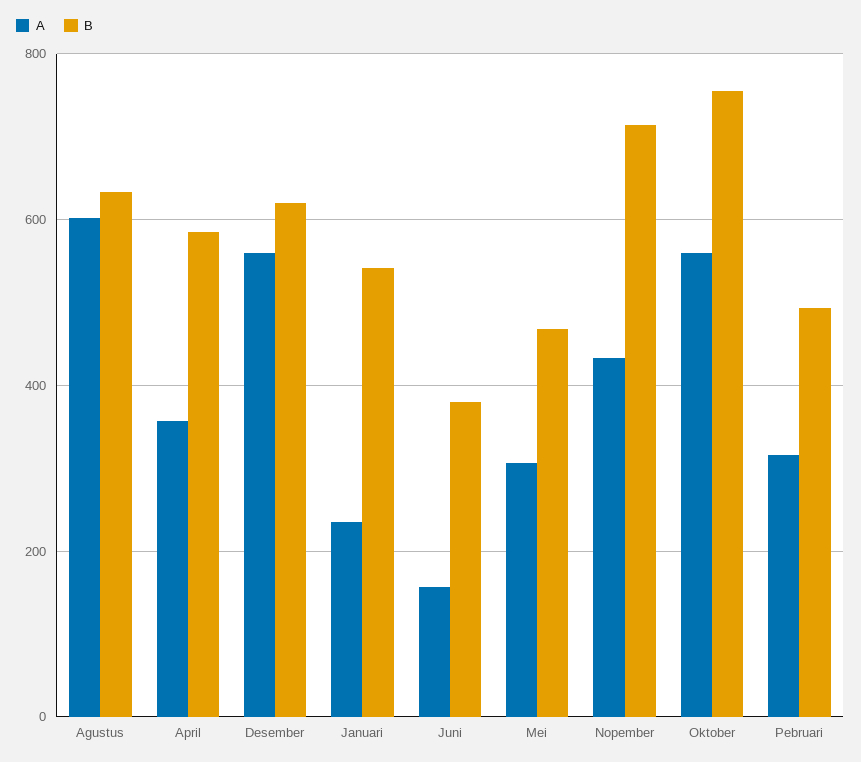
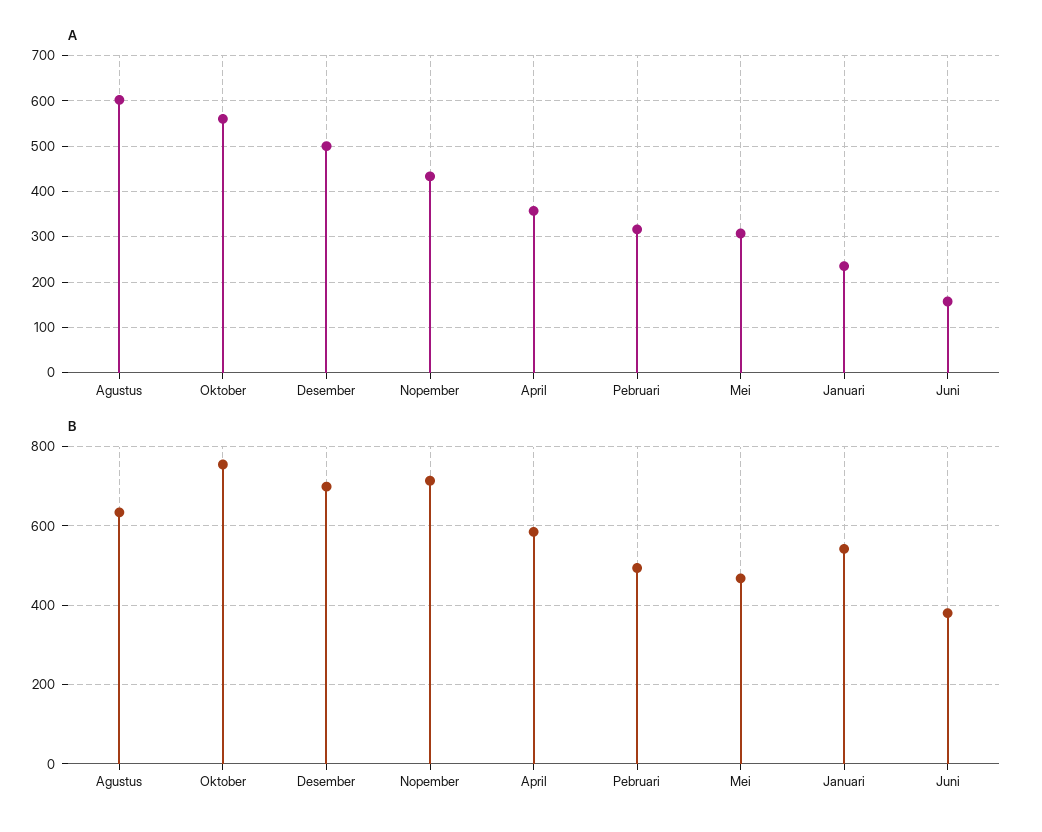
  {
    "A": {
      "Agustus": 600,
      "April": 360,
-     "Desember": 560,
+     "Desember": 500,
      "Januari": 240,
      "Juni": 160,
      "Mei": 300,
      "Nopember": 440,
      "Oktober": 560,
      "Pebruari": 320
    },
    "B": {
      "Agustus": 640,
      "April": 580,
-     "Desember": 620,
+     "Desember": 700,
      "Januari": 540,
      "Juni": 380,
      "Mei": 460,
      "Nopember": 720,
      "Oktober": 760,
      "Pebruari": 500
    }
  }

